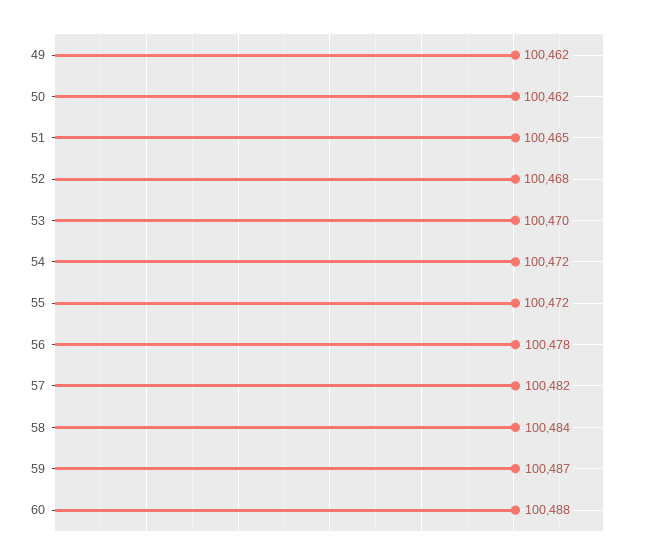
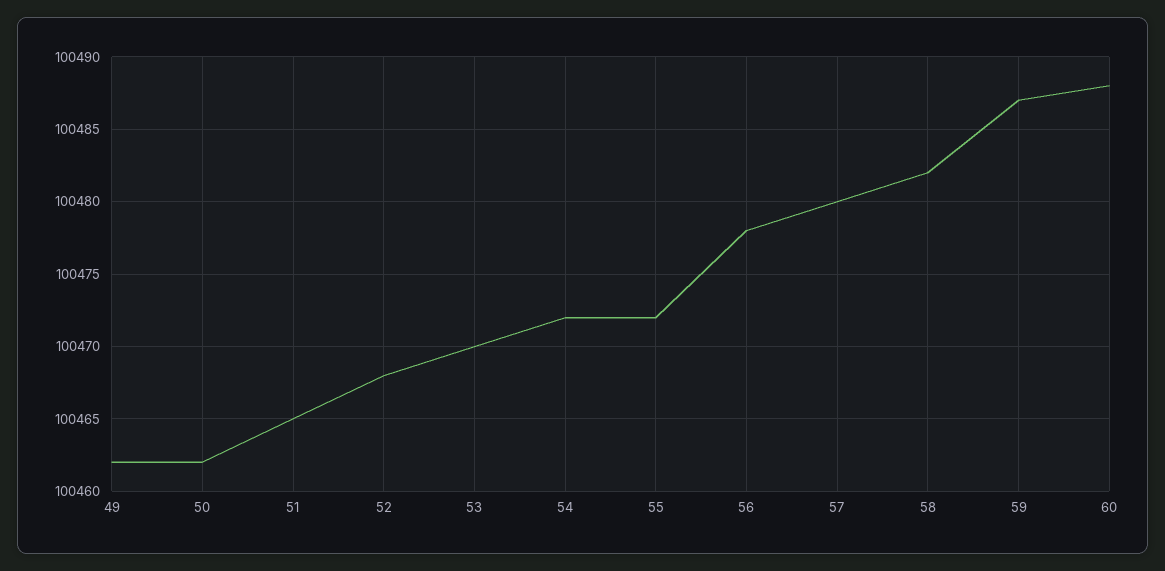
  {
    "49": 100462,
    "50": 100462,
    "51": 100465,
    "52": 100468,
    "53": 100470,
    "54": 100472,
    "55": 100472,
    "56": 100478,
-   "57": 100482,
+   "57": 100480,
-   "58": 100484,
+   "58": 100482,
    "59": 100487,
    "60": 100488
  }

